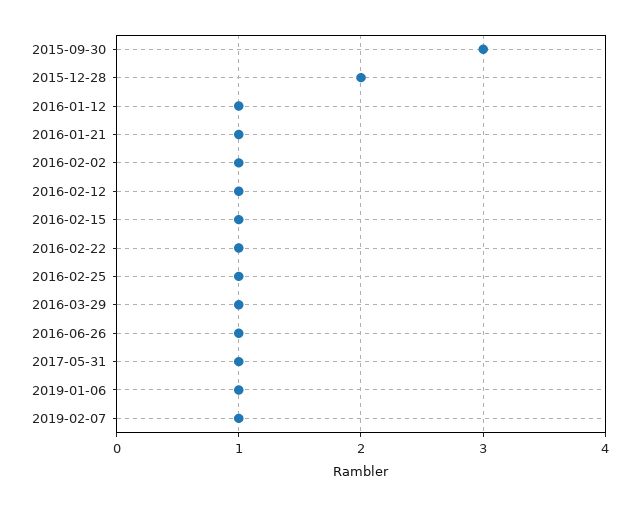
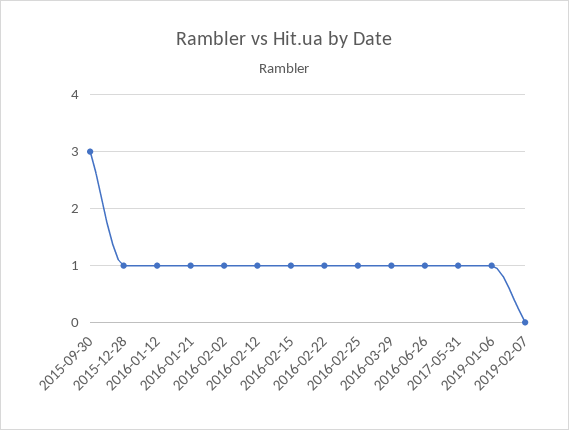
  {
    "2015-09-30": 3,
-   "2015-12-28": 2,
+   "2015-12-28": 1,
    "2016-01-12": 1,
    "2016-01-21": 1,
    "2016-02-02": 1,
    "2016-02-12": 1,
    "2016-02-15": 1,
    "2016-02-22": 1,
    "2016-02-25": 1,
    "2016-03-29": 1,
    "2016-06-26": 1,
    "2017-05-31": 1,
    "2019-01-06": 1,
-   "2019-02-07": 1
+   "2019-02-07": 0
  }

